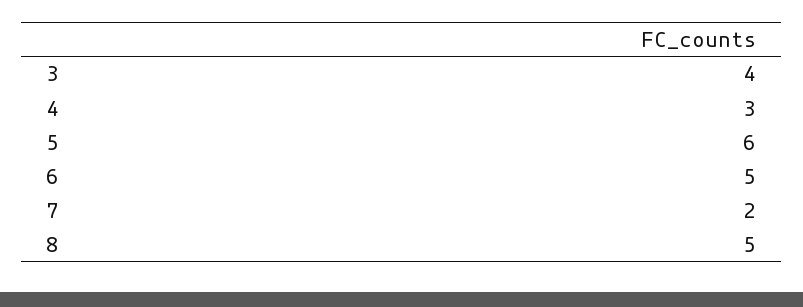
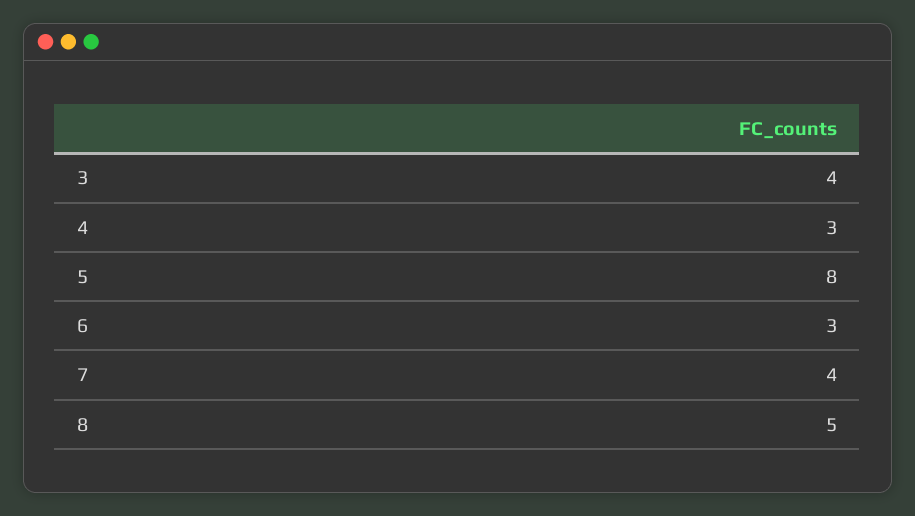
  {
    "3": 4,
    "4": 3,
-   "5": 6,
+   "5": 8,
-   "6": 5,
+   "6": 3,
-   "7": 2,
+   "7": 4,
    "8": 5
  }

